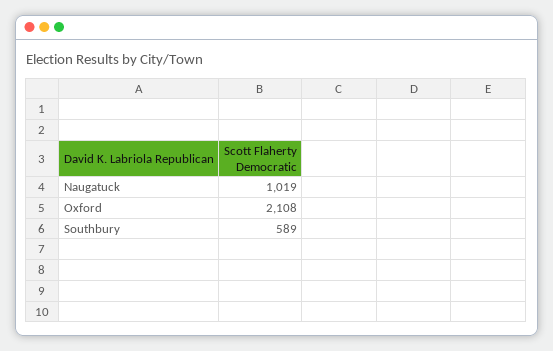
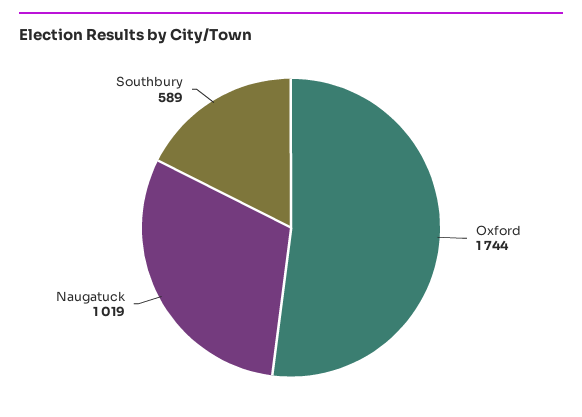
  {
    "Naugatuck": 1019,
-   "Oxford": 2108,
+   "Oxford": 1744,
    "Southbury": 589
  }

